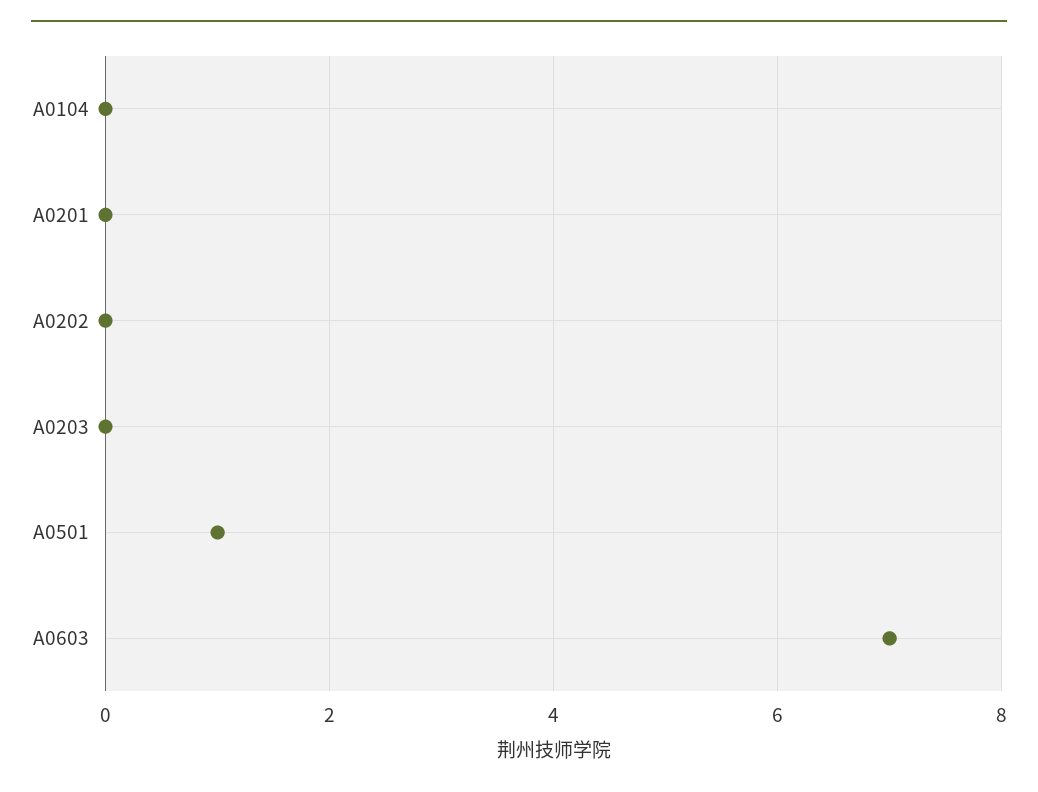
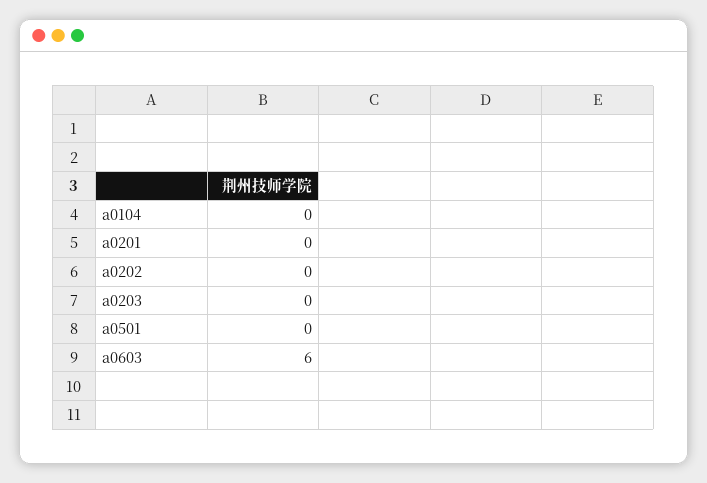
  {
    "A0104": 0,
    "A0201": 0,
    "A0202": 0,
    "A0203": 0,
-   "A0501": 1,
+   "A0501": 0,
-   "A0603": 7
+   "A0603": 6
  }

